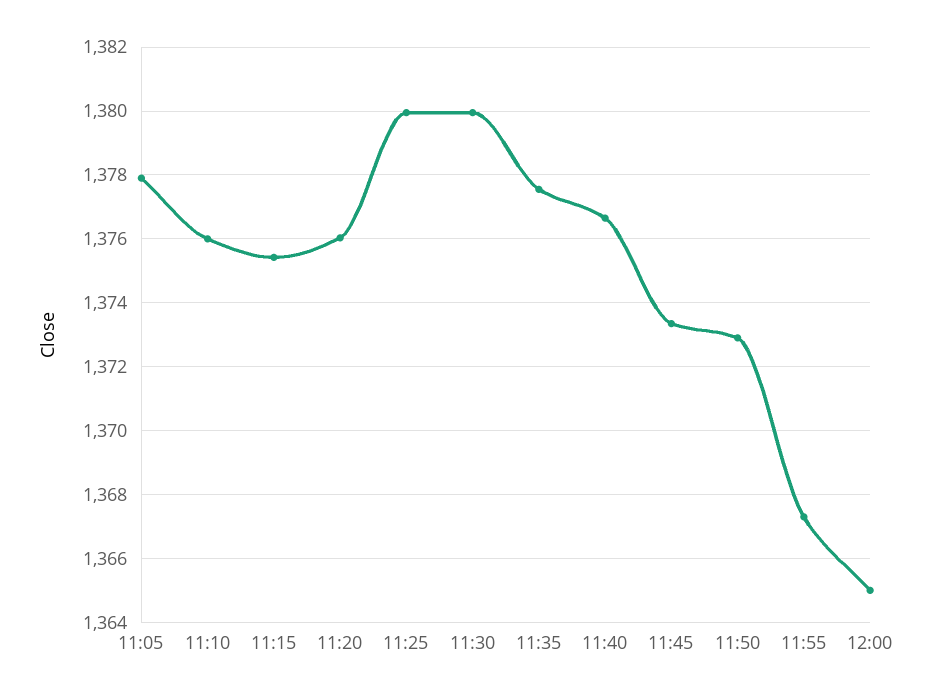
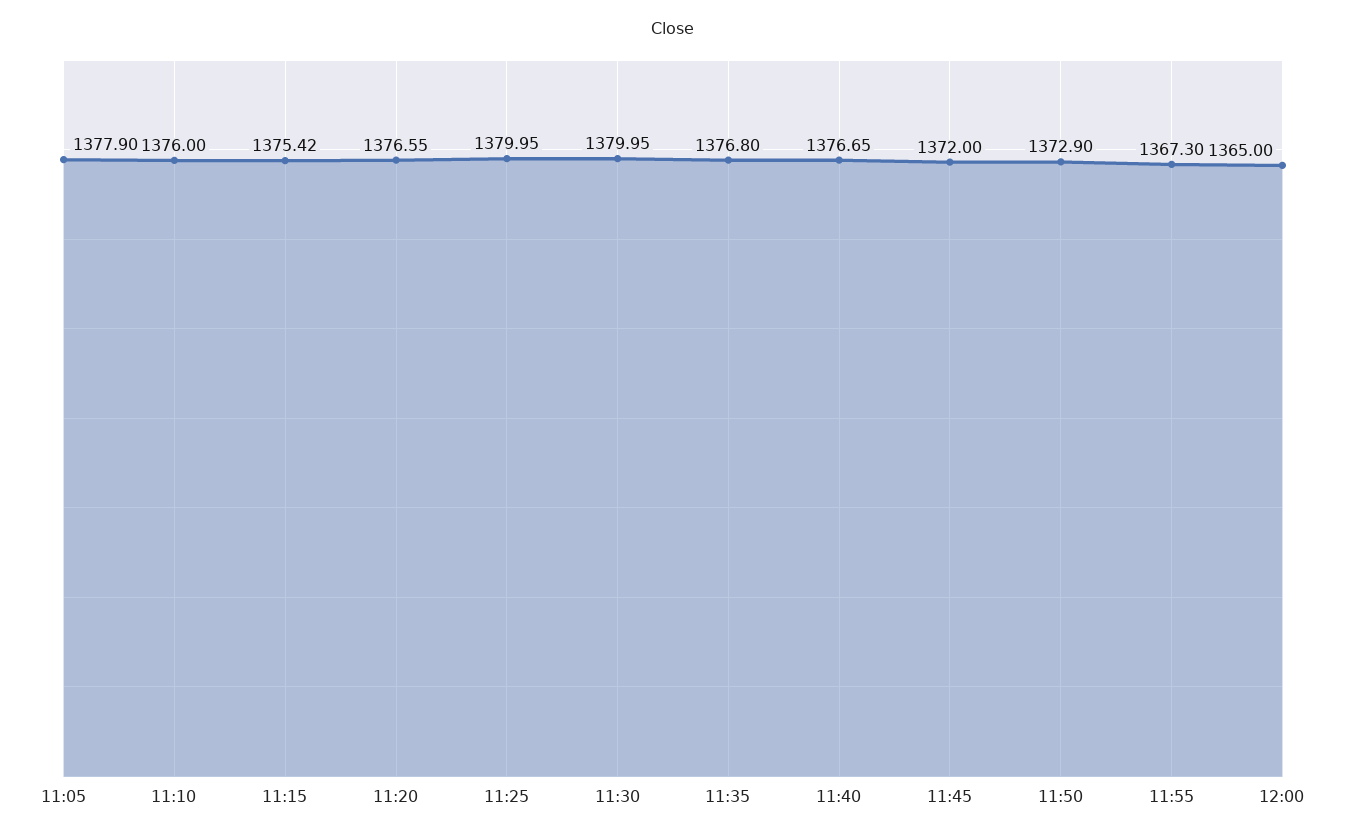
  {
    "11:05": 1377.9,
    "11:10": 1376,
    "11:15": 1375.42,
-   "11:20": 1376,
+   "11:20": 1376.55,
    "11:25": 1379.95,
    "11:30": 1379.95,
-   "11:35": 1377.6,
+   "11:35": 1376.8,
    "11:40": 1376.65,
-   "11:45": 1373.4,
+   "11:45": 1372,
    "11:50": 1372.9,
    "11:55": 1367.3,
    "12:00": 1365
  }

